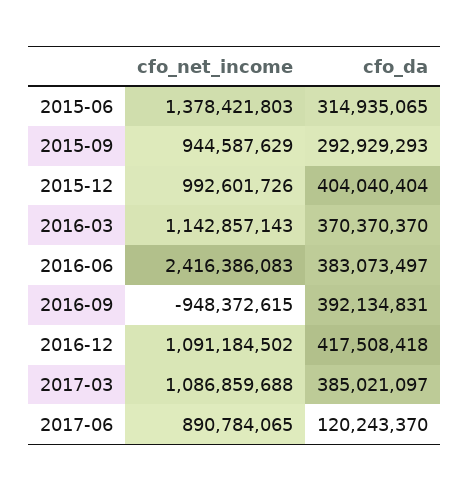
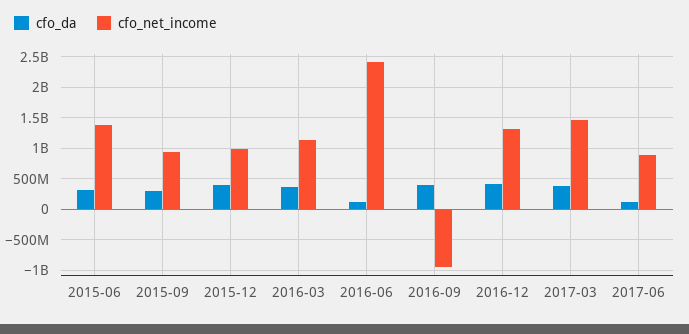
  {
    "cfo_net_income": {
      "2015-06": 1378421803,
      "2015-09": 944587629,
      "2015-12": 992601726,
      "2016-03": 1142857143,
      "2016-06": 2416386083,
      "2016-09": -948372615,
-     "2016-12": 1091184502,
+     "2016-12": 1300000000,
-     "2017-03": 1086859688,
+     "2017-03": 1500000000,
      "2017-06": 890784065
    },
    "cfo_da": {
      "2015-06": 314935065,
      "2015-09": 292929293,
      "2015-12": 404040404,
      "2016-03": 370370370,
-     "2016-06": 383073497,
+     "2016-06": 100000000,
      "2016-09": 392134831,
      "2016-12": 417508418,
      "2017-03": 385021097,
      "2017-06": 120243370
    }
  }

